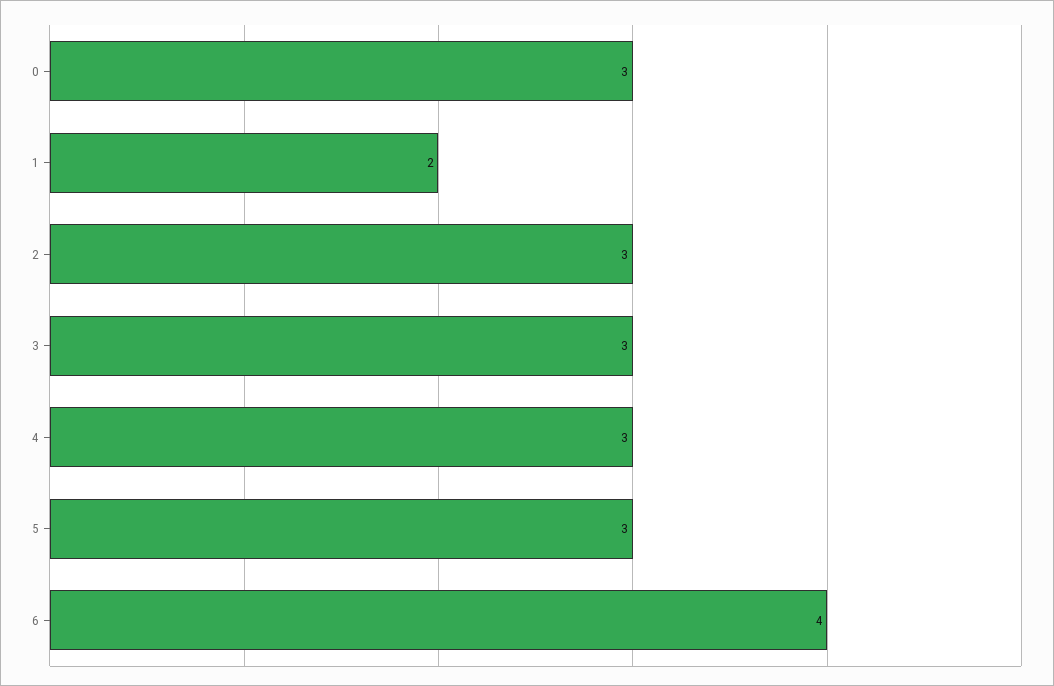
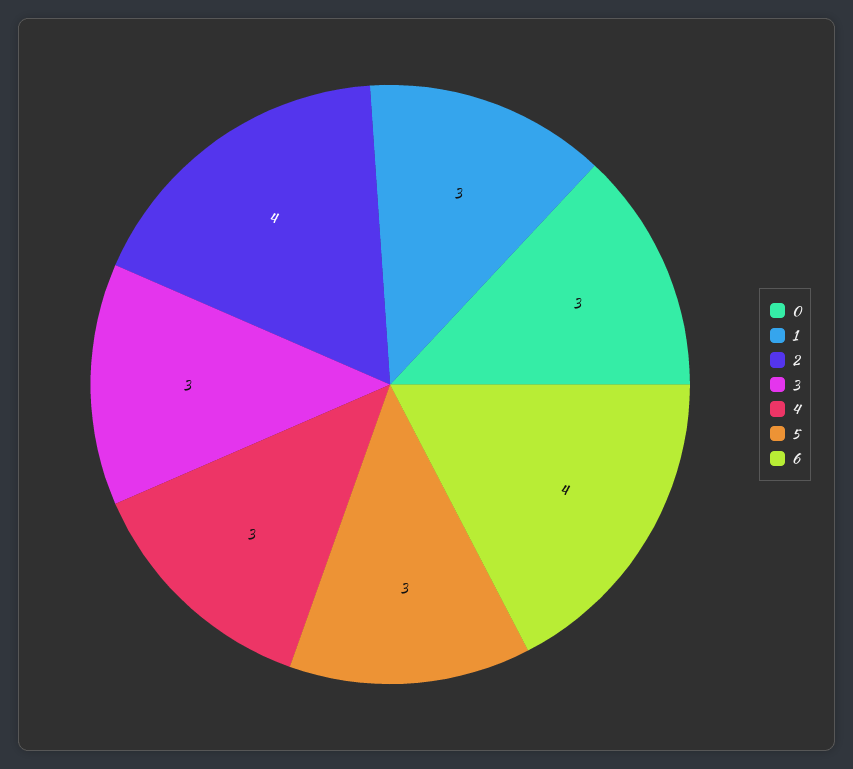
  {
    "0": 3,
-   "1": 2,
+   "1": 3,
-   "2": 3,
+   "2": 4,
    "3": 3,
    "4": 3,
    "5": 3,
    "6": 4
  }

